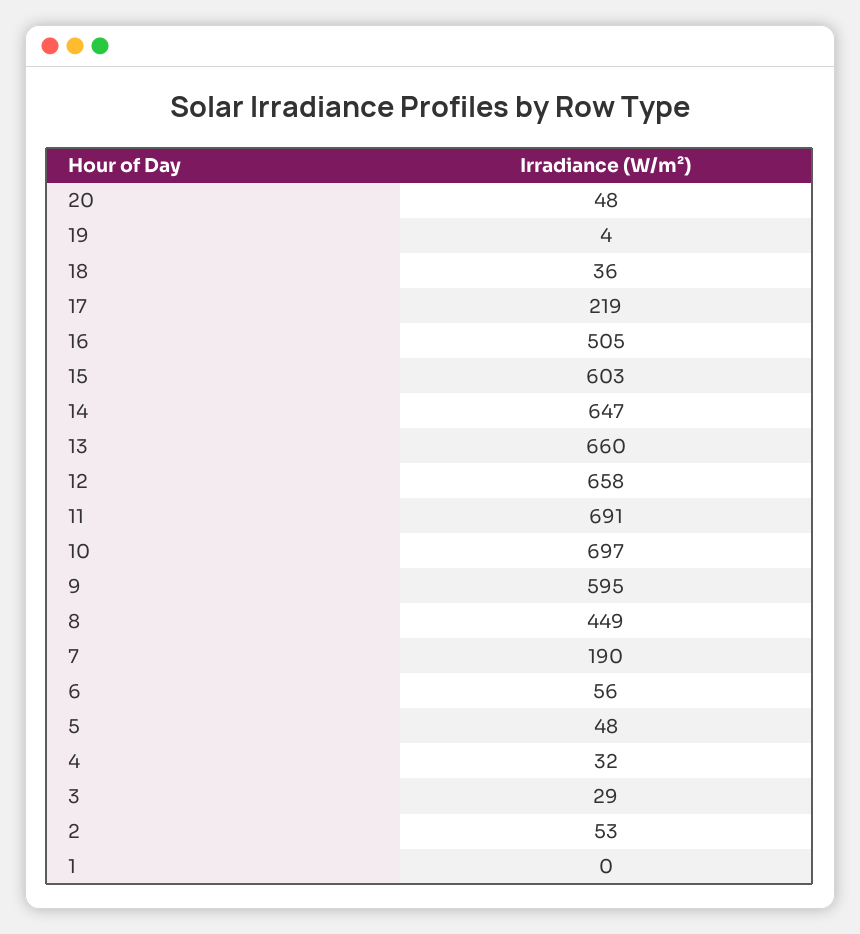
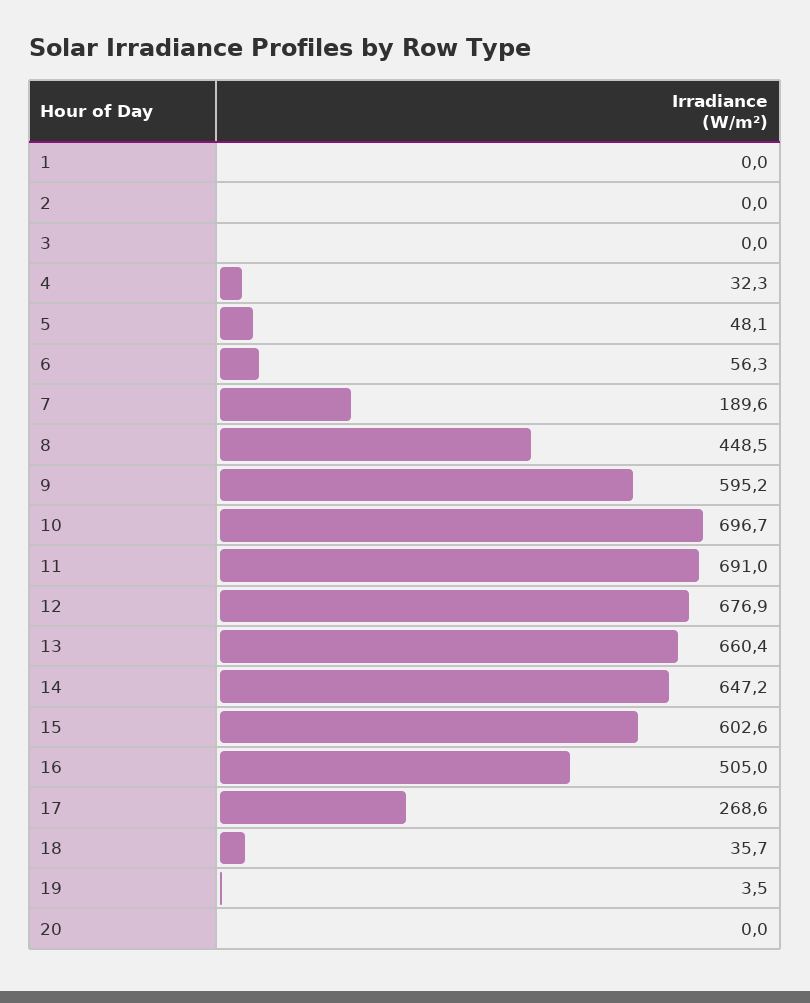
  {
-   "20": 48,
+   "20": 0,
    "19": 3.5,
    "18": 35.7,
-   "17": 219,
+   "17": 268.6,
    "16": 505,
    "15": 602.6,
    "14": 647.2,
    "13": 660.4,
-   "12": 658,
+   "12": 676.9,
    "11": 691,
    "10": 696.7,
    "9": 595.2,
    "8": 448.5,
    "7": 189.6,
    "6": 56.3,
    "5": 48.1,
    "4": 32.3,
-   "3": 29,
+   "3": 0,
-   "2": 53,
+   "2": 0,
    "1": 0
  }

